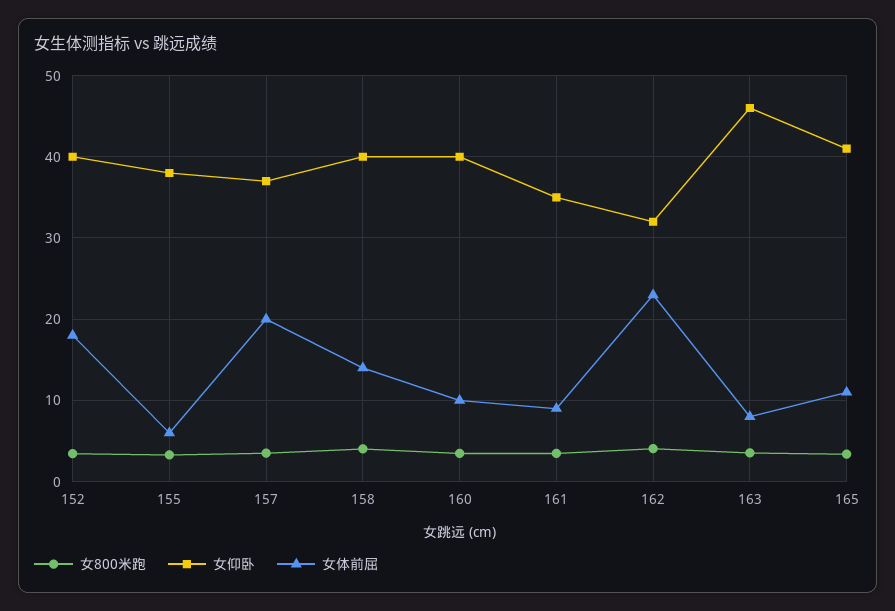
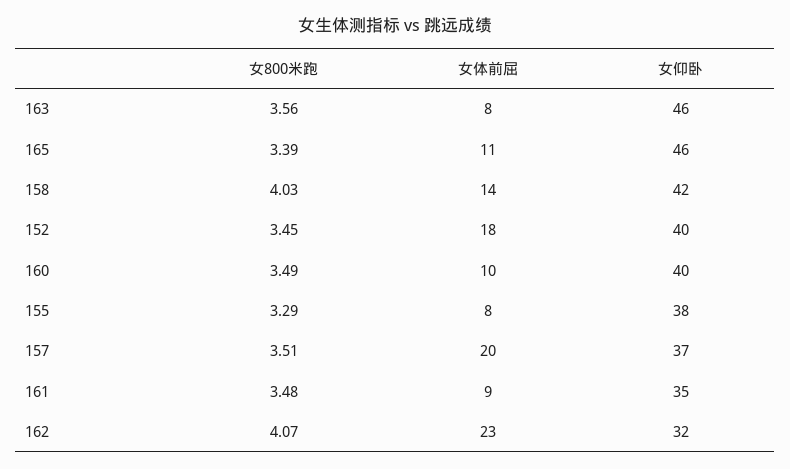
  {
    "女800米跑": {
      "152": 3.45,
      "155": 3.29,
      "157": 3.51,
      "158": 4.03,
      "160": 3.49,
      "161": 3.48,
      "162": 4.07,
      "163": 3.56,
      "165": 3.39
    },
    "女仰卧": {
      "152": 40,
      "155": 38,
      "157": 37,
-     "158": 40,
+     "158": 42,
      "160": 40,
      "161": 35,
      "162": 32,
      "163": 46,
-     "165": 41
+     "165": 46
    },
    "女体前屈": {
      "152": 18,
-     "155": 6,
+     "155": 8,
      "157": 20,
      "158": 14,
      "160": 10,
      "161": 9,
      "162": 23,
      "163": 8,
      "165": 11
    }
  }

